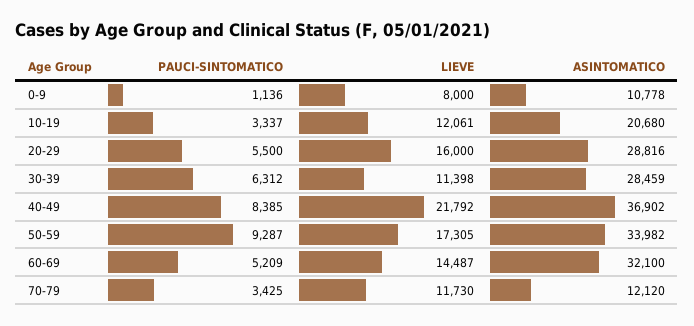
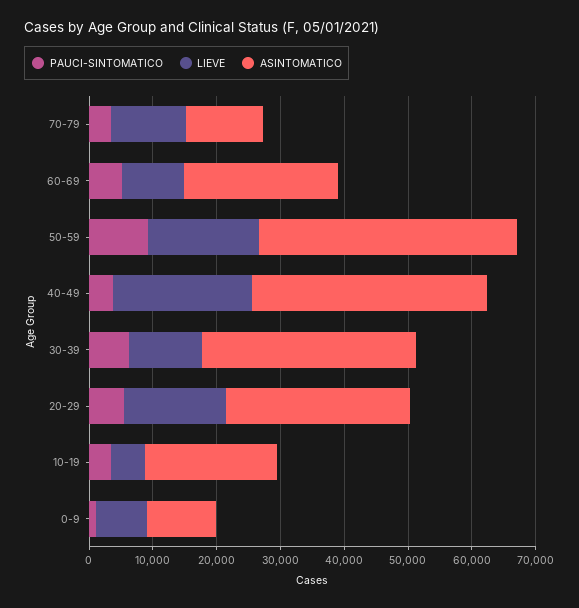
  {
    "PAUCI-SINTOMATICO": {
      "0-9": 1136,
      "10-19": 3337,
      "20-29": 5500,
      "30-39": 6312,
-     "40-49": 8385,
+     "40-49": 4000,
      "50-59": 9287,
      "60-69": 5209,
      "70-79": 3425
    },
    "LIEVE": {
      "0-9": 8000,
-     "10-19": 12061,
+     "10-19": 6000,
      "20-29": 16000,
      "30-39": 11398,
      "40-49": 21792,
      "50-59": 17305,
-     "60-69": 14487,
+     "60-69": 10000,
      "70-79": 11730
    },
    "ASINTOMATICO": {
      "0-9": 10778,
      "10-19": 20680,
      "20-29": 28816,
-     "30-39": 28459,
+     "30-39": 34000,
      "40-49": 36902,
-     "50-59": 33982,
+     "50-59": 40000,
-     "60-69": 32100,
+     "60-69": 24000,
      "70-79": 12120
    }
  }

